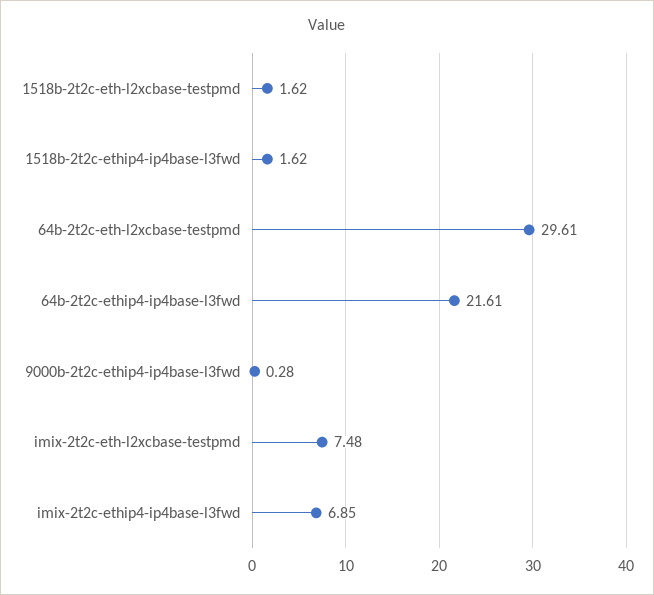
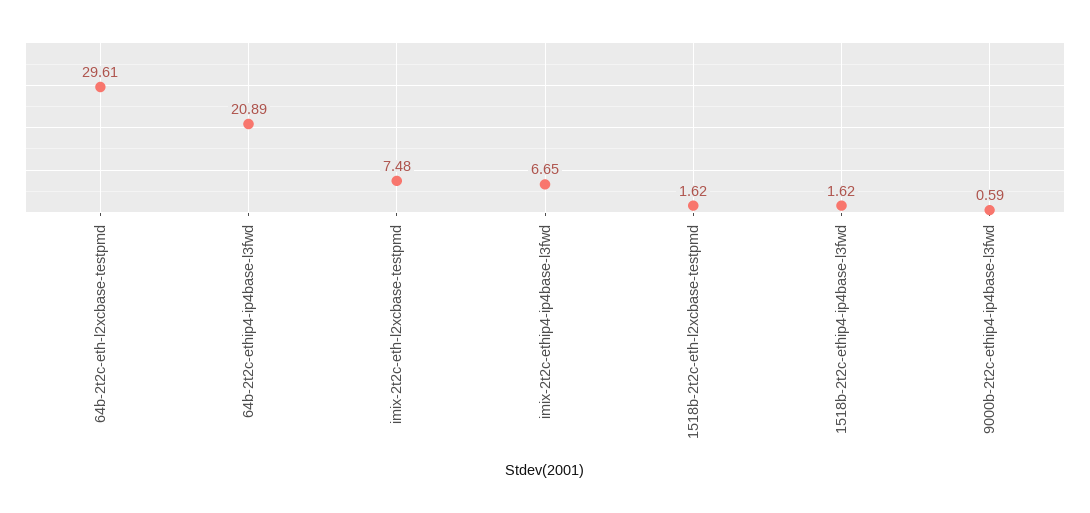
  {
    "1518b-2t2c-eth-l2xcbase-testpmd": 1.62,
    "1518b-2t2c-ethip4-ip4base-l3fwd": 1.62,
    "64b-2t2c-eth-l2xcbase-testpmd": 29.61,
-   "64b-2t2c-ethip4-ip4base-l3fwd": 21.61,
+   "64b-2t2c-ethip4-ip4base-l3fwd": 20.89,
-   "9000b-2t2c-ethip4-ip4base-l3fwd": 0.28,
+   "9000b-2t2c-ethip4-ip4base-l3fwd": 0.59,
    "imix-2t2c-eth-l2xcbase-testpmd": 7.48,
-   "imix-2t2c-ethip4-ip4base-l3fwd": 6.85
+   "imix-2t2c-ethip4-ip4base-l3fwd": 6.65
  }

